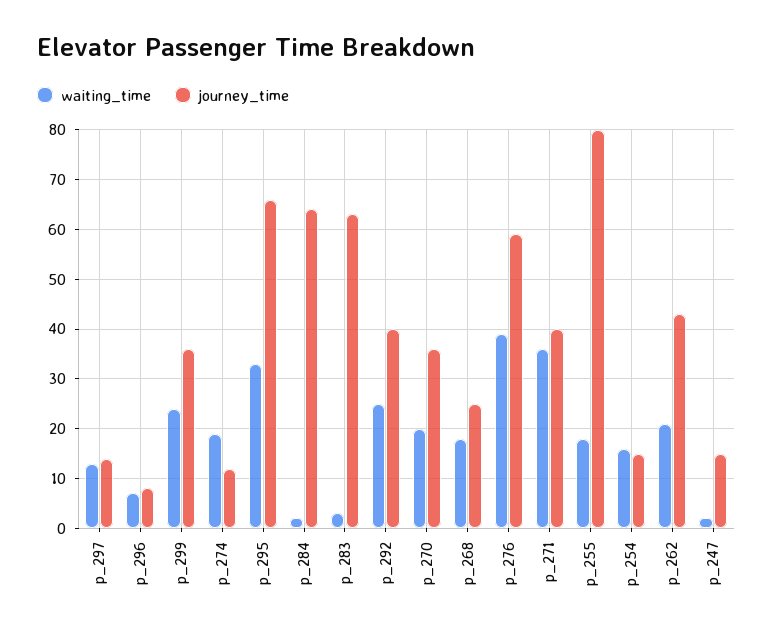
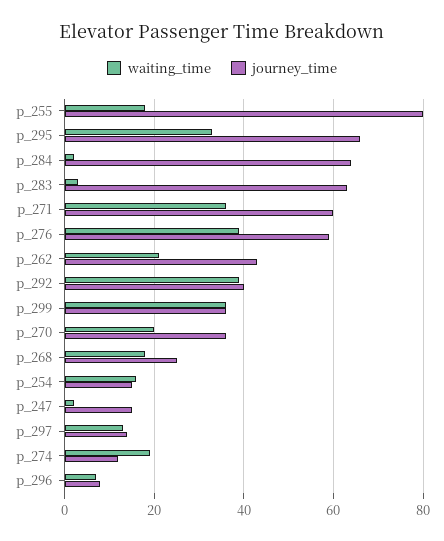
  {
    "waiting_time": {
      "p_297": 15,
      "p_296": 5,
-     "p_299": 25,
+     "p_299": 35,
      "p_274": 20,
      "p_295": 35,
      "p_284": 0,
      "p_283": 5,
-     "p_292": 25,
+     "p_292": 40,
      "p_270": 20,
      "p_268": 20,
      "p_276": 40,
      "p_271": 35,
      "p_255": 20,
      "p_254": 15,
      "p_262": 20,
      "p_247": 0
    },
    "journey_time": {
      "p_297": 15,
      "p_296": 10,
      "p_299": 35,
      "p_274": 10,
      "p_295": 65,
      "p_284": 65,
      "p_283": 65,
      "p_292": 40,
      "p_270": 35,
      "p_268": 25,
      "p_276": 60,
-     "p_271": 40,
+     "p_271": 60,
      "p_255": 80,
      "p_254": 15,
      "p_262": 45,
      "p_247": 15
    }
  }

